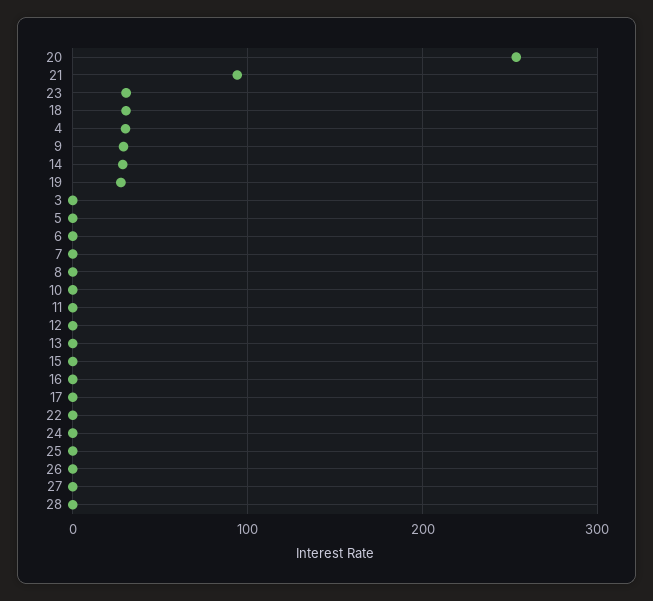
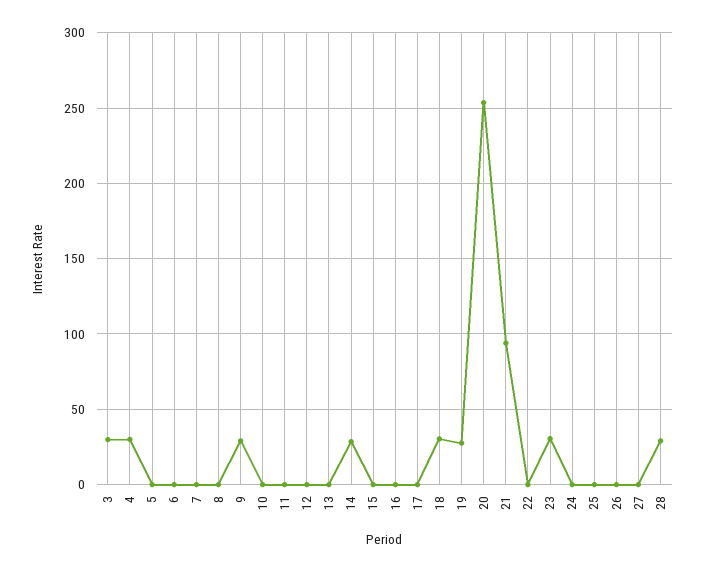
  {
    "20": 255,
    "21": 95,
    "23": 30,
    "18": 30,
    "4": 30,
    "9": 30,
    "14": 30,
    "19": 30,
-   "3": 0,
+   "3": 30,
    "5": 0,
    "6": 0,
    "7": 0,
    "8": 0,
    "10": 0,
    "11": 0,
    "12": 0,
    "13": 0,
    "15": 0,
    "16": 0,
    "17": 0,
    "22": 0,
    "24": 0,
    "25": 0,
    "26": 0,
    "27": 0,
-   "28": 0
+   "28": 30
  }

